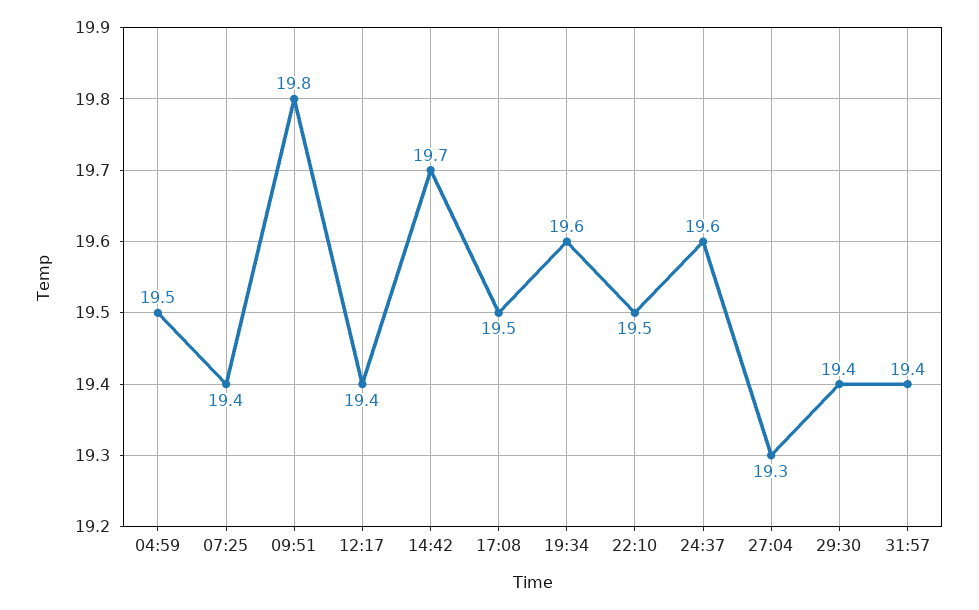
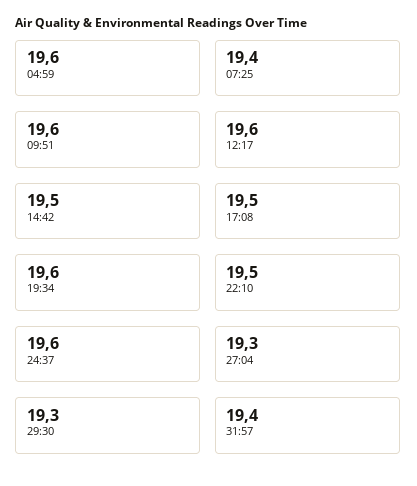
  {
-   "04:59": 19.5,
+   "04:59": 19.6,
    "07:25": 19.4,
-   "09:51": 19.8,
+   "09:51": 19.6,
-   "12:17": 19.4,
+   "12:17": 19.6,
-   "14:42": 19.7,
+   "14:42": 19.5,
    "17:08": 19.5,
    "19:34": 19.6,
    "22:10": 19.5,
    "24:37": 19.6,
    "27:04": 19.3,
-   "29:30": 19.4,
+   "29:30": 19.3,
    "31:57": 19.4
  }

